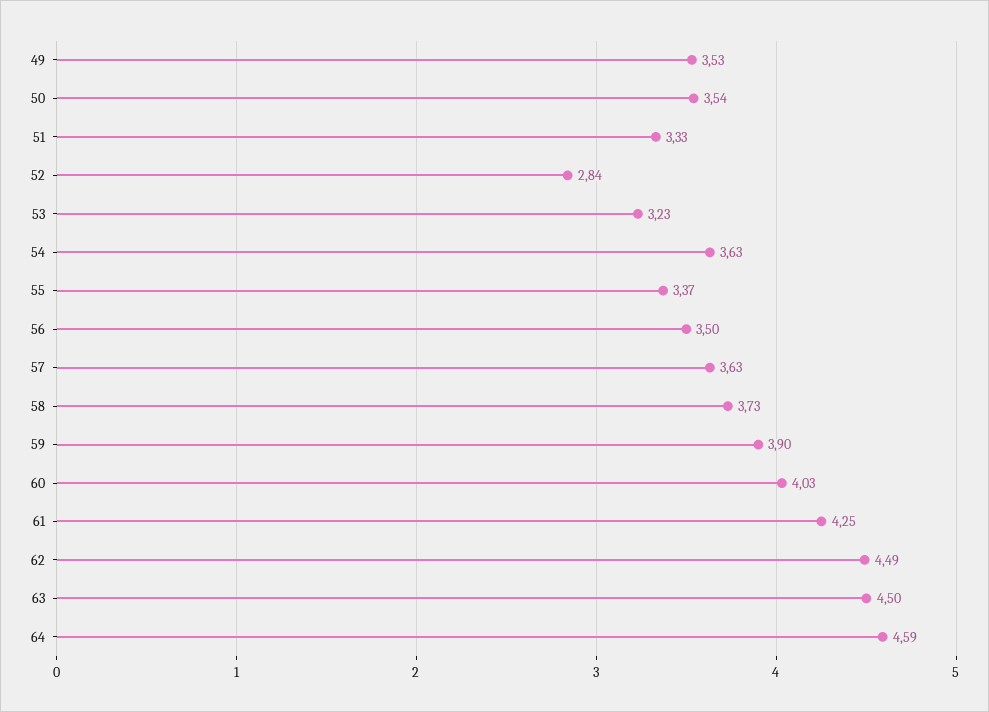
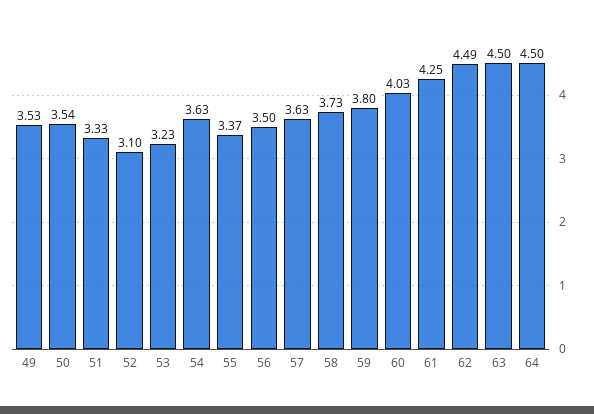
  {
    "49": 3.53,
    "50": 3.54,
    "51": 3.33,
-   "52": 2.84,
+   "52": 3.1,
    "53": 3.23,
    "54": 3.63,
    "55": 3.37,
    "56": 3.5,
    "57": 3.63,
    "58": 3.73,
-   "59": 3.9,
+   "59": 3.8,
    "60": 4.03,
    "61": 4.25,
    "62": 4.49,
    "63": 4.5,
-   "64": 4.59
+   "64": 4.5
  }

